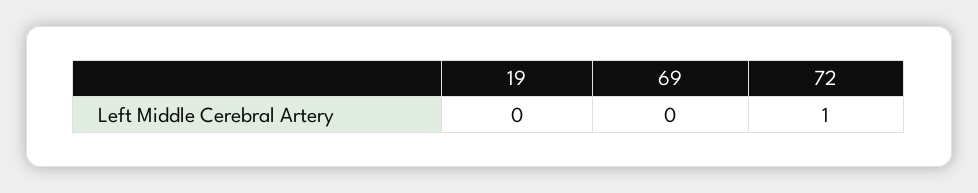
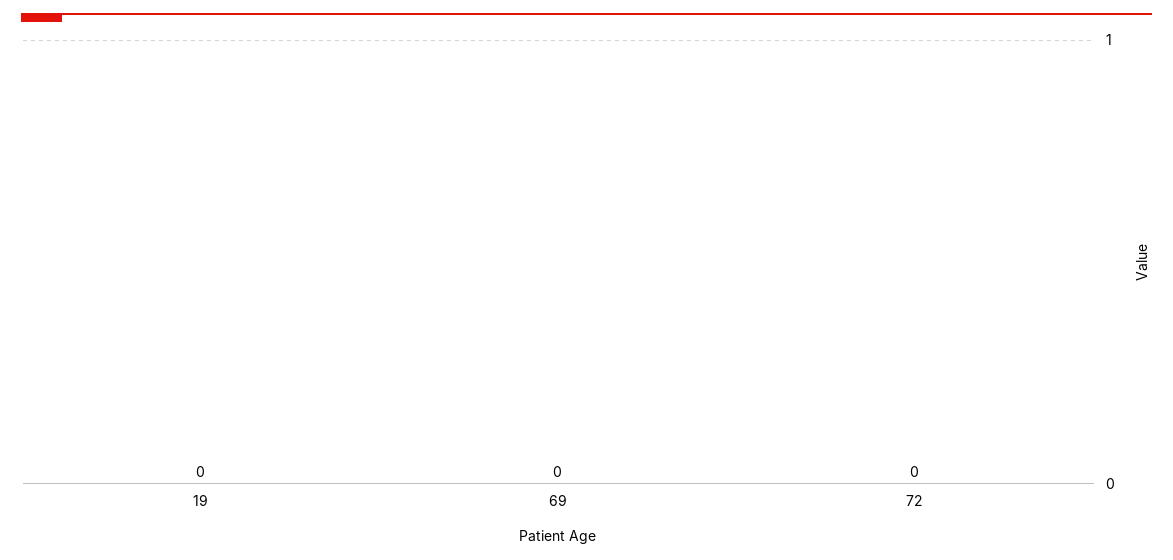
  {
    "19": 0,
    "69": 0,
-   "72": 1
+   "72": 0
  }

